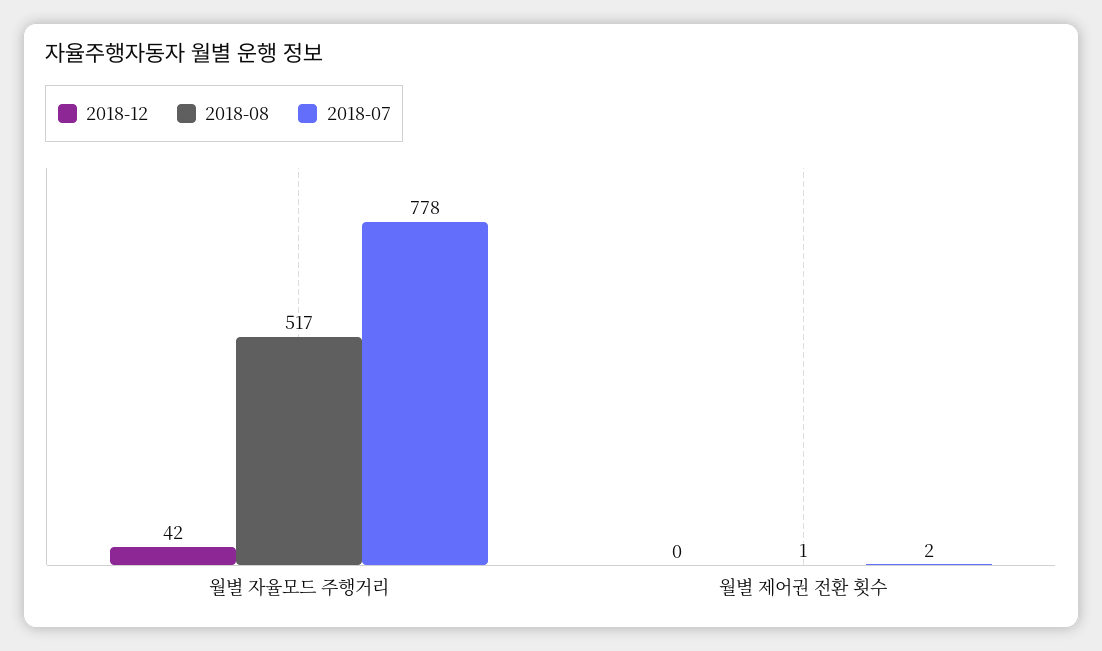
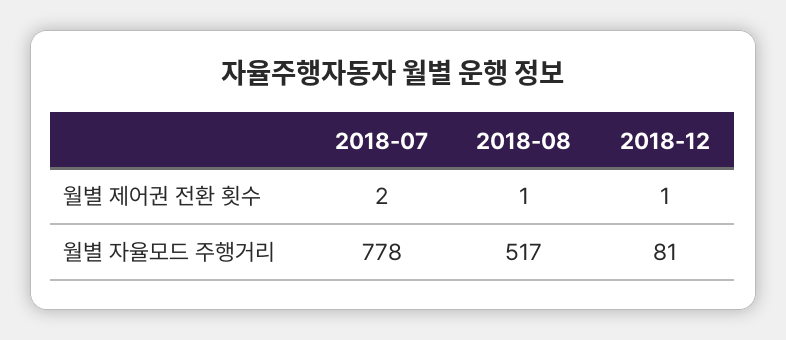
  {
    "2018-12": {
-     "월별 자율모드 주행거리": 42,
+     "월별 자율모드 주행거리": 81,
-     "월별 제어권 전환 횟수": 0
+     "월별 제어권 전환 횟수": 1
    },
    "2018-08": {
      "월별 자율모드 주행거리": 517,
      "월별 제어권 전환 횟수": 1
    },
    "2018-07": {
      "월별 자율모드 주행거리": 778,
      "월별 제어권 전환 횟수": 2
    }
  }

